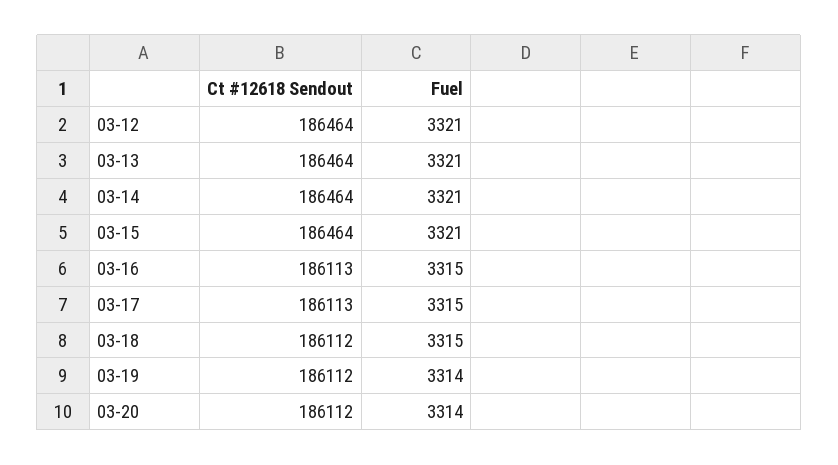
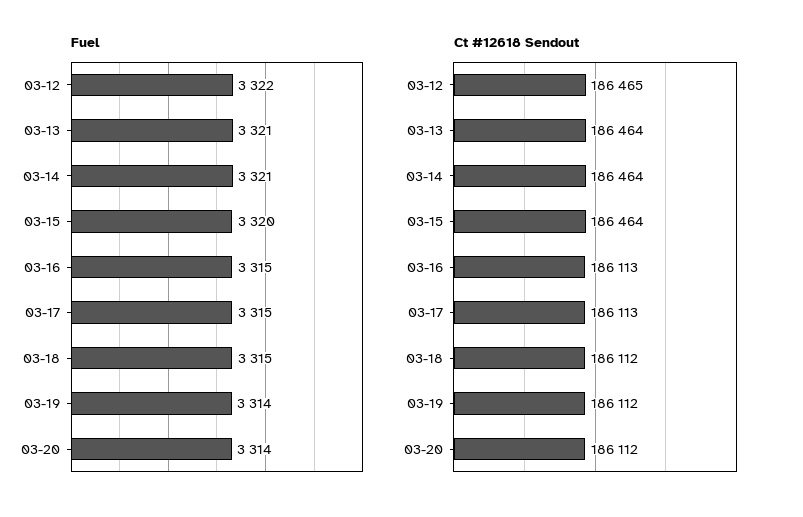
  {
    "Ct #12618 Sendout": {
-     "03-12": 186464,
+     "03-12": 186465,
      "03-13": 186464,
      "03-14": 186464,
      "03-15": 186464,
      "03-16": 186113,
      "03-17": 186113,
      "03-18": 186112,
      "03-19": 186112,
      "03-20": 186112
    },
    "Fuel": {
-     "03-12": 3321,
+     "03-12": 3322,
      "03-13": 3321,
      "03-14": 3321,
-     "03-15": 3321,
+     "03-15": 3320,
      "03-16": 3315,
      "03-17": 3315,
      "03-18": 3315,
      "03-19": 3314,
      "03-20": 3314
    }
  }

